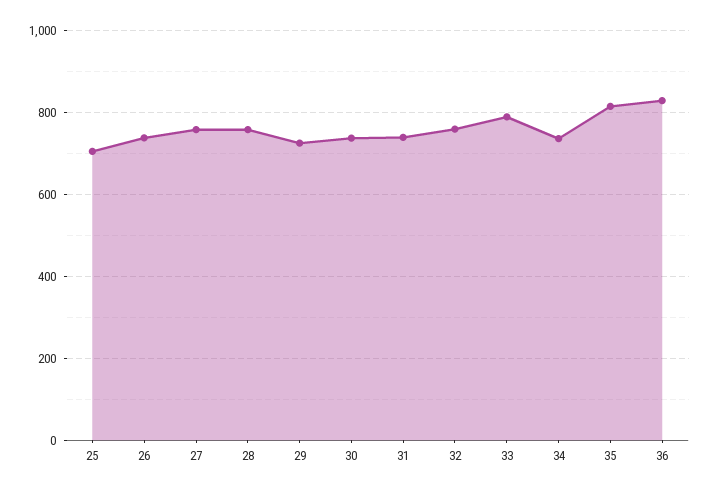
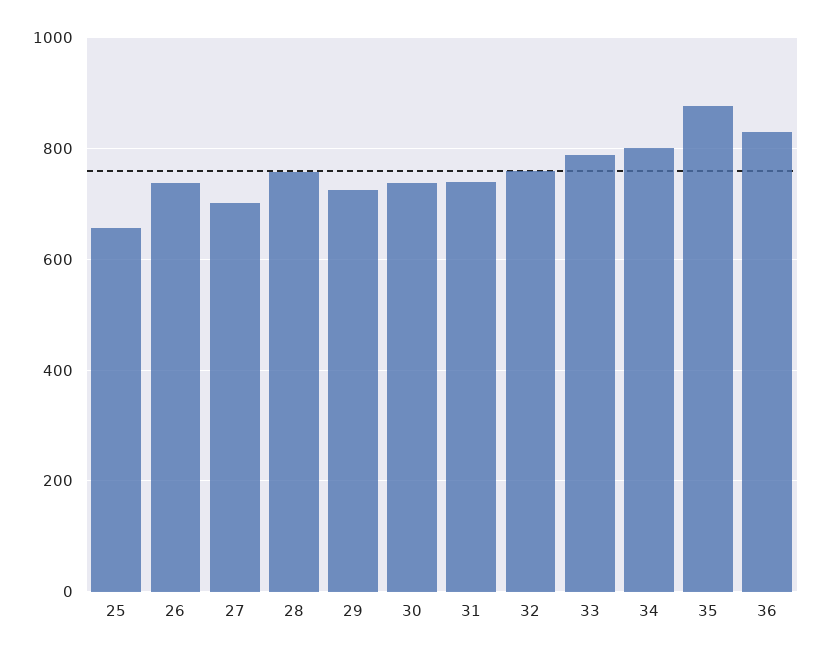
  {
-   "25": 700,
+   "25": 660,
    "26": 740,
-   "27": 760,
+   "27": 700,
    "28": 760,
    "29": 720,
    "30": 740,
    "31": 740,
    "32": 760,
    "33": 780,
-   "34": 740,
+   "34": 800,
-   "35": 820,
+   "35": 880,
    "36": 820
  }

